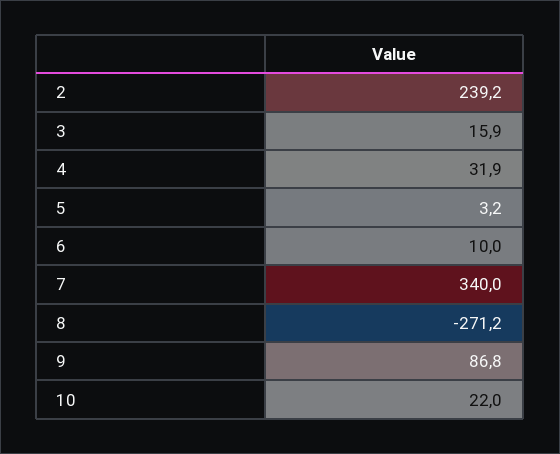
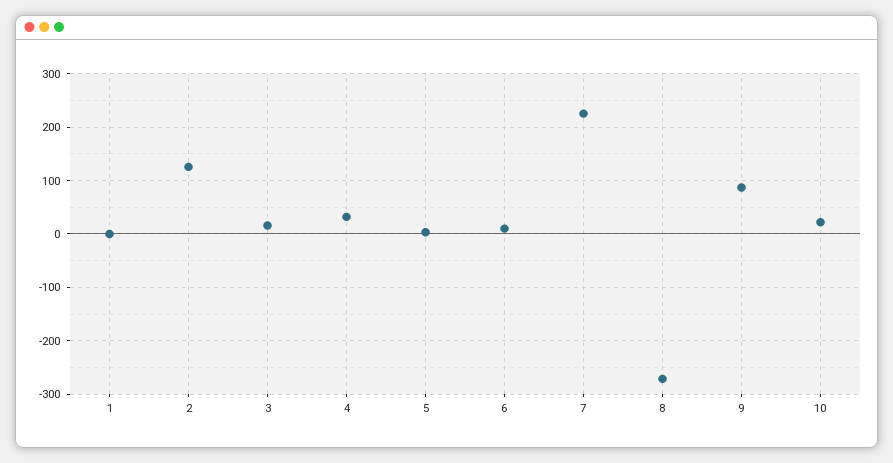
  {
-   "2": 239.2,
+   "2": 120,
    "3": 15.9,
    "4": 31.9,
    "5": 3.2,
    "6": 10,
-   "7": 340,
+   "7": 220,
    "8": -271.2,
    "9": 86.8,
-   "10": 22
+   "10": 22,
+   "1": 0
  }

